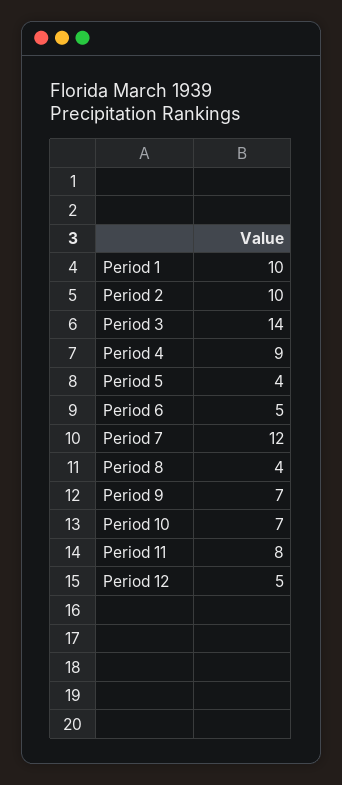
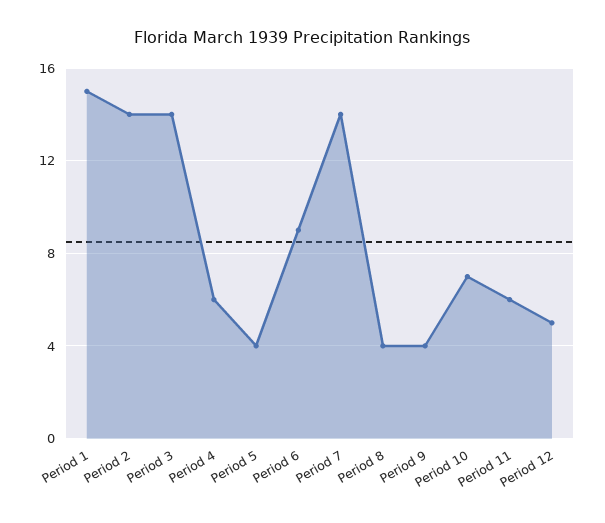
  {
-   "Period 1": 10,
+   "Period 1": 15,
-   "Period 2": 10,
+   "Period 2": 14,
    "Period 3": 14,
-   "Period 4": 9,
+   "Period 4": 6,
    "Period 5": 4,
-   "Period 6": 5,
+   "Period 6": 9,
-   "Period 7": 12,
+   "Period 7": 14,
    "Period 8": 4,
-   "Period 9": 7,
+   "Period 9": 4,
    "Period 10": 7,
-   "Period 11": 8,
+   "Period 11": 6,
    "Period 12": 5
  }

